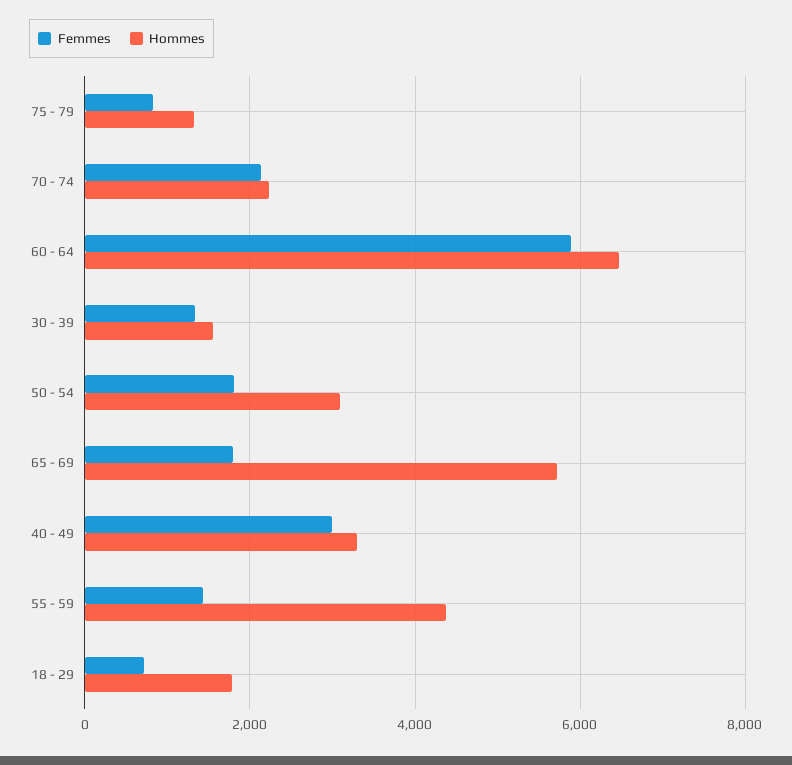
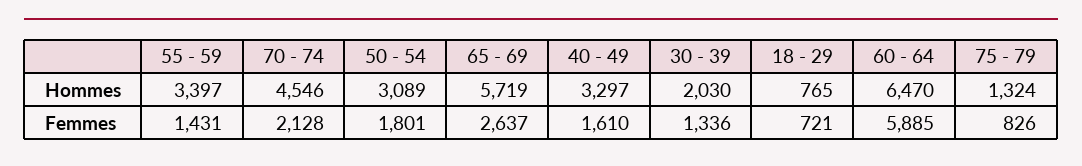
  {
    "Femmes": {
      "75 - 79": 826,
      "70 - 74": 2128,
      "60 - 64": 5885,
      "30 - 39": 1336,
      "50 - 54": 1801,
-     "65 - 69": 1800,
+     "65 - 69": 2637,
-     "40 - 49": 3000,
+     "40 - 49": 1610,
      "55 - 59": 1431,
      "18 - 29": 721
    },
    "Hommes": {
      "75 - 79": 1324,
-     "70 - 74": 2200,
+     "70 - 74": 4546,
      "60 - 64": 6470,
-     "30 - 39": 1600,
+     "30 - 39": 2030,
      "50 - 54": 3089,
      "65 - 69": 5719,
      "40 - 49": 3297,
-     "55 - 59": 4400,
+     "55 - 59": 3397,
-     "18 - 29": 1800
+     "18 - 29": 765
    }
  }

